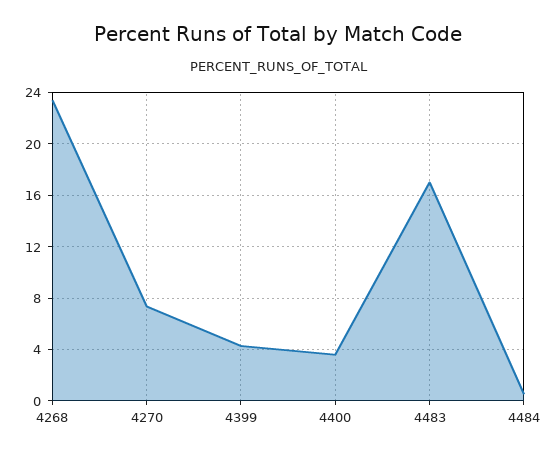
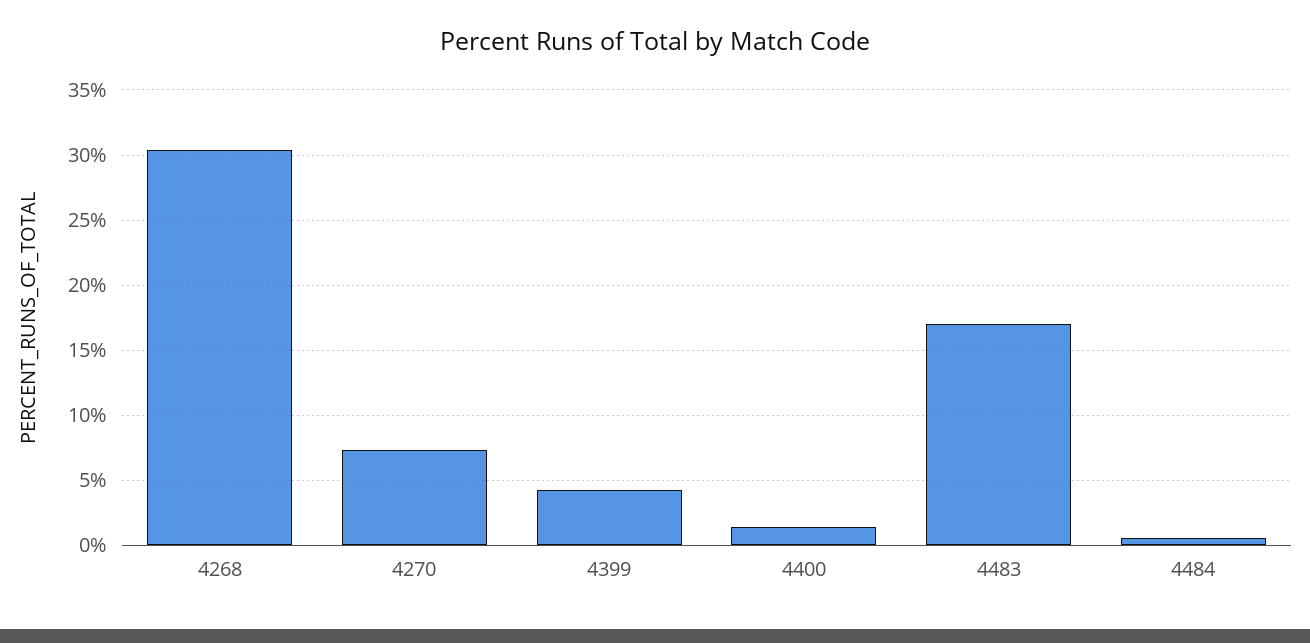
  {
-   "4268": 23.5,
+   "4268": 30.5,
    "4270": 7.5,
    "4399": 4.5,
-   "4400": 3.5,
+   "4400": 1.5,
    "4483": 17,
    "4484": 0.5
  }

